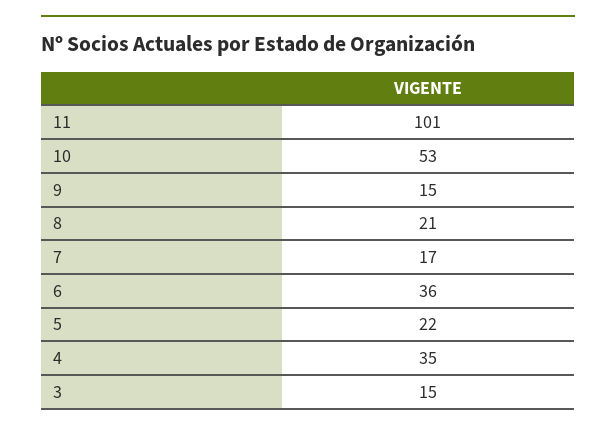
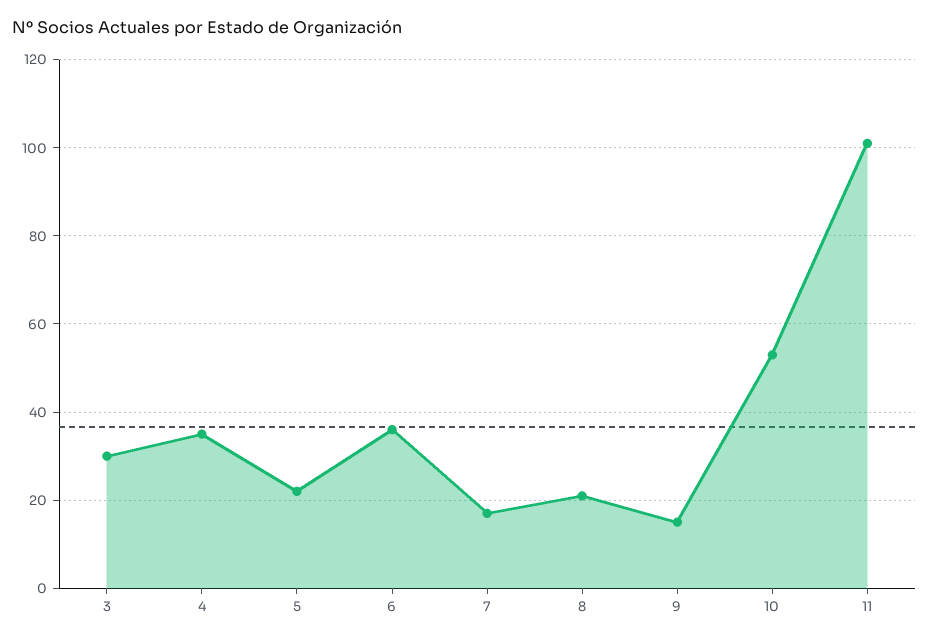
  {
    "11": 101,
    "10": 53,
    "9": 15,
    "8": 21,
    "7": 17,
    "6": 36,
    "5": 22,
    "4": 35,
-   "3": 15
+   "3": 30
  }

